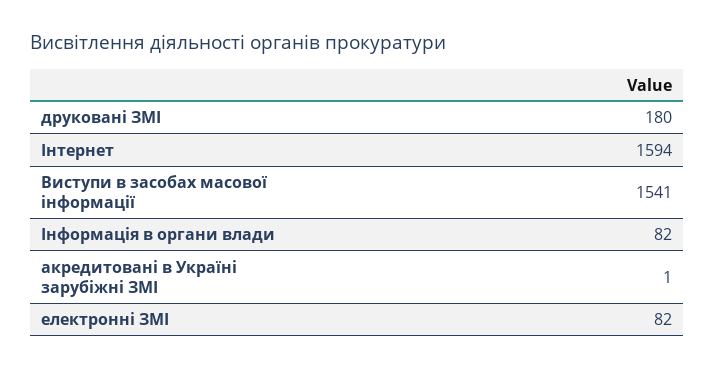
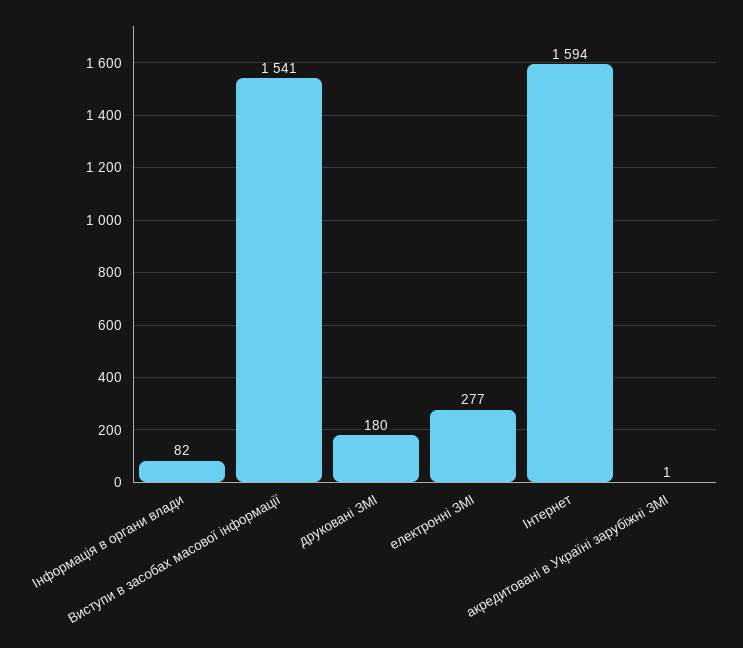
  {
    "друковані ЗМІ": 180,
    "Інтернет": 1594,
    "Виступи в засобах масової інформації": 1541,
    "Інформація в органи влади": 82,
    "акредитовані в Україні зарубіжні ЗМІ": 1,
-   "електронні ЗМІ": 82
+   "електронні ЗМІ": 277
  }

